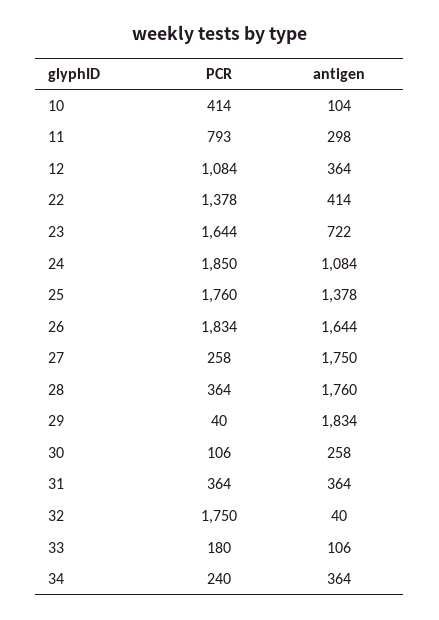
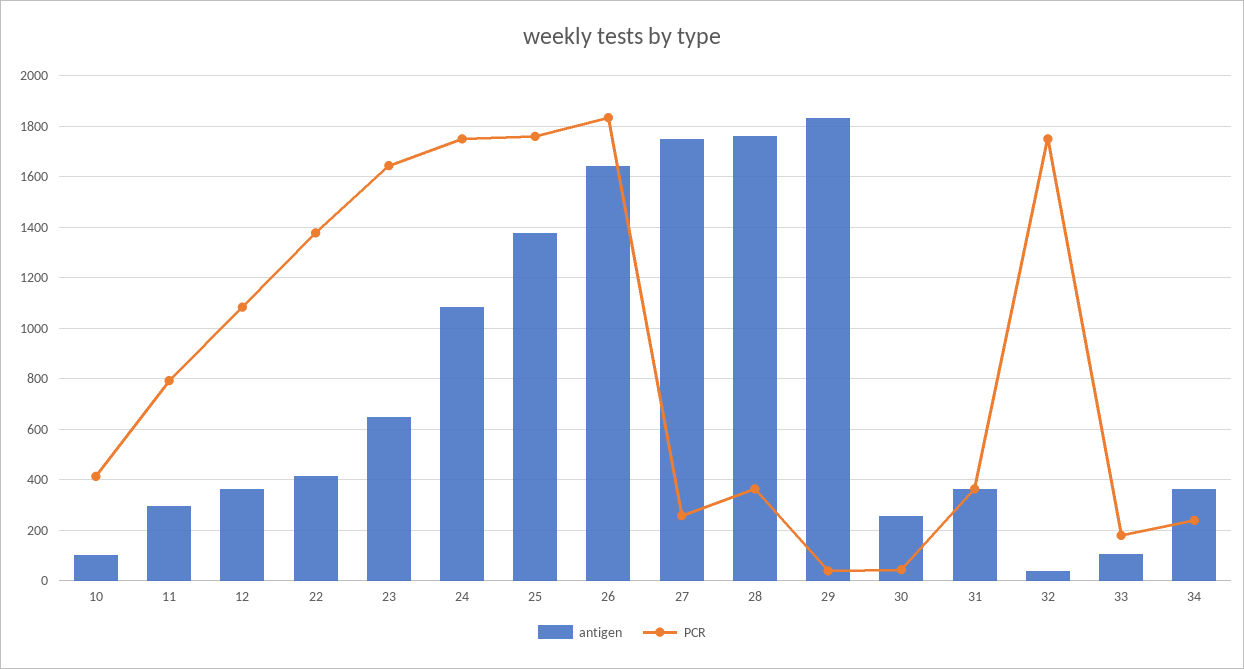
  {
    "PCR": {
      "10": 414,
      "11": 793,
      "12": 1084,
      "22": 1378,
      "23": 1644,
-     "24": 1850,
+     "24": 1750,
      "25": 1760,
      "26": 1834,
      "27": 258,
      "28": 364,
      "29": 40,
-     "30": 106,
+     "30": 50,
      "31": 364,
      "32": 1750,
      "33": 180,
      "34": 240
    },
    "antigen": {
      "10": 104,
      "11": 298,
      "12": 364,
      "22": 414,
-     "23": 722,
+     "23": 650,
      "24": 1084,
      "25": 1378,
      "26": 1644,
      "27": 1750,
      "28": 1760,
      "29": 1834,
      "30": 258,
      "31": 364,
      "32": 40,
      "33": 106,
      "34": 364
    }
  }

